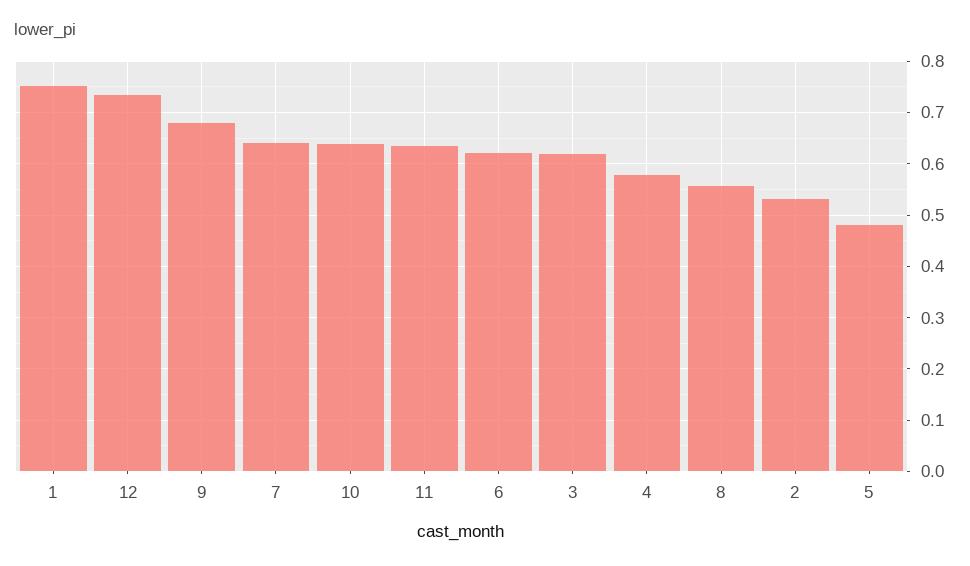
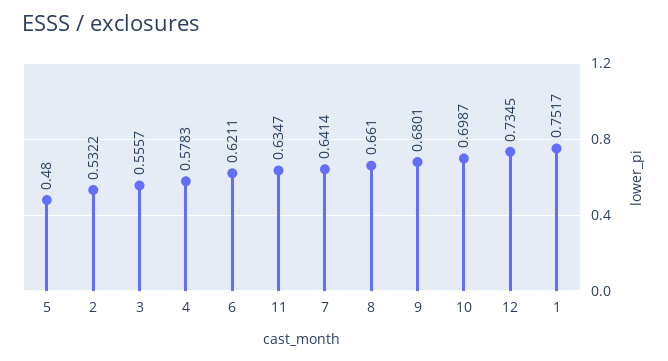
  {
    "1": 0.7517,
    "12": 0.7345,
    "9": 0.6801,
    "7": 0.6414,
-   "10": 0.64,
+   "10": 0.6987,
    "11": 0.6347,
    "6": 0.6211,
-   "3": 0.62,
+   "3": 0.5557,
    "4": 0.5783,
-   "8": 0.56,
+   "8": 0.661,
    "2": 0.5322,
    "5": 0.48
  }

